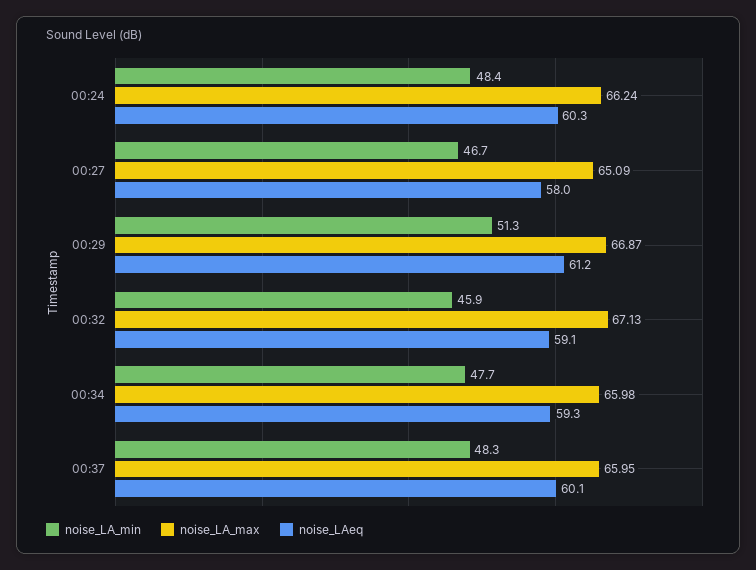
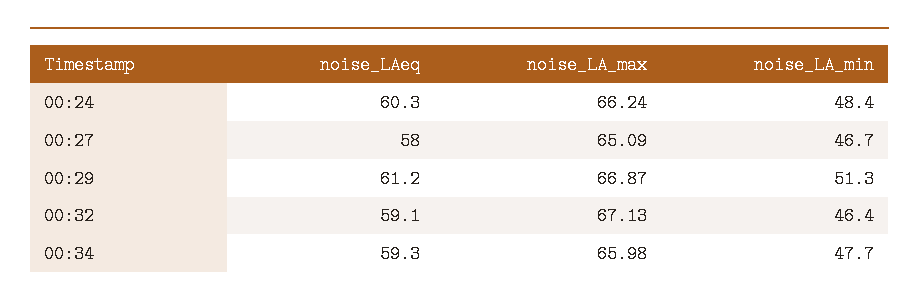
  {
    "noise_LA_min": {
      "00:24": 48.4,
      "00:27": 46.7,
      "00:29": 51.3,
-     "00:32": 45.9,
+     "00:32": 46.4,
-     "00:34": 47.7,
+     "00:34": 47.7
-     "00:37": 48.3
    },
    "noise_LA_max": {
      "00:24": 66.24,
      "00:27": 65.09,
      "00:29": 66.87,
      "00:32": 67.13,
-     "00:34": 65.98,
+     "00:34": 65.98
-     "00:37": 65.95
    },
    "noise_LAeq": {
      "00:24": 60.3,
      "00:27": 58,
      "00:29": 61.2,
      "00:32": 59.1,
-     "00:34": 59.3,
+     "00:34": 59.3
-     "00:37": 60.1
    }
  }

